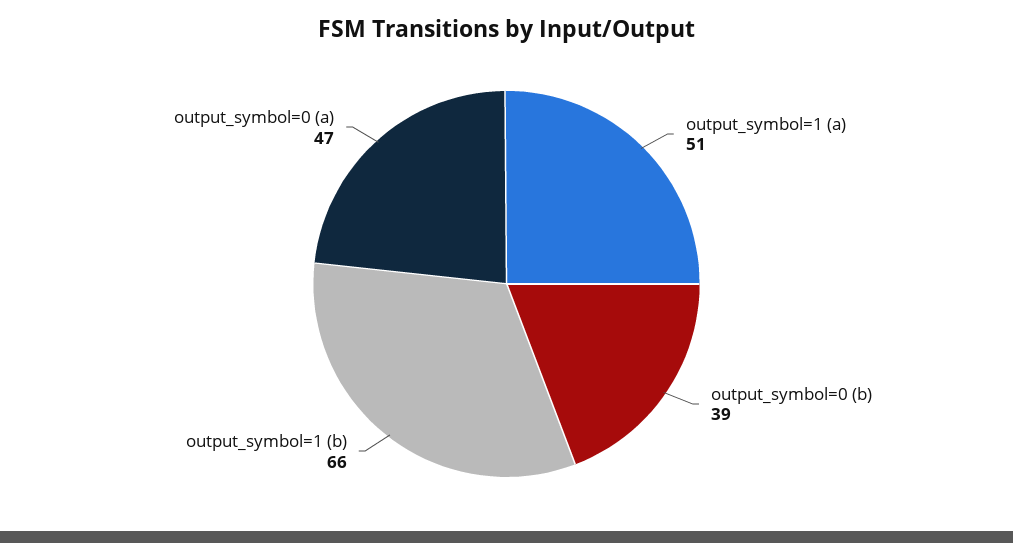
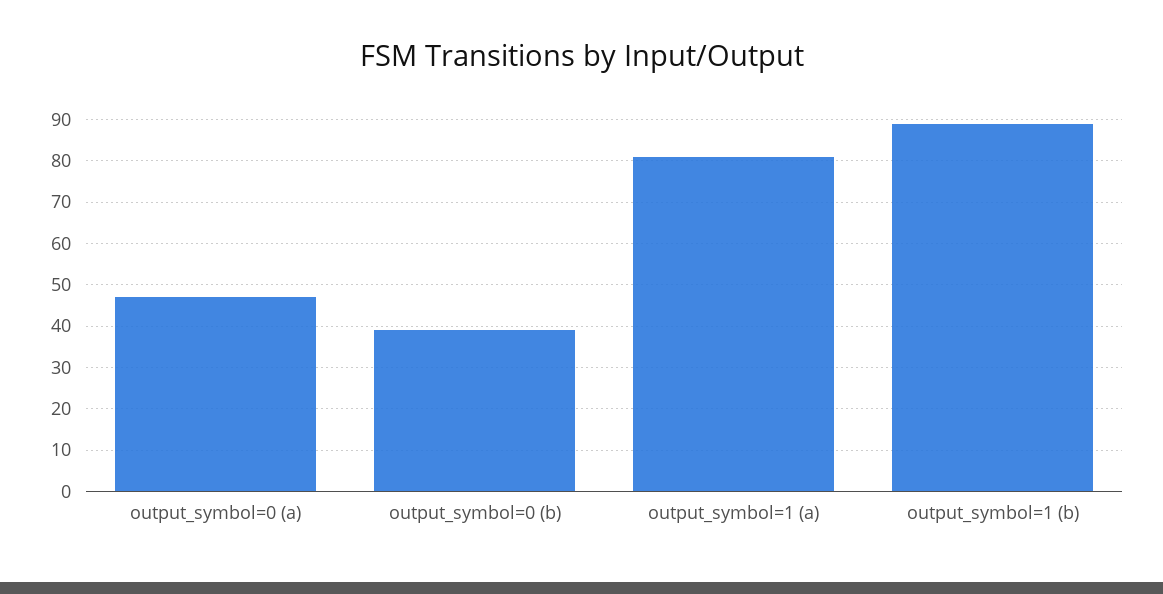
  {
-   "output_symbol=1 (a)": 51,
+   "output_symbol=1 (a)": 80,
    "output_symbol=0 (b)": 39,
-   "output_symbol=1 (b)": 66,
+   "output_symbol=1 (b)": 90,
    "output_symbol=0 (a)": 47
  }

